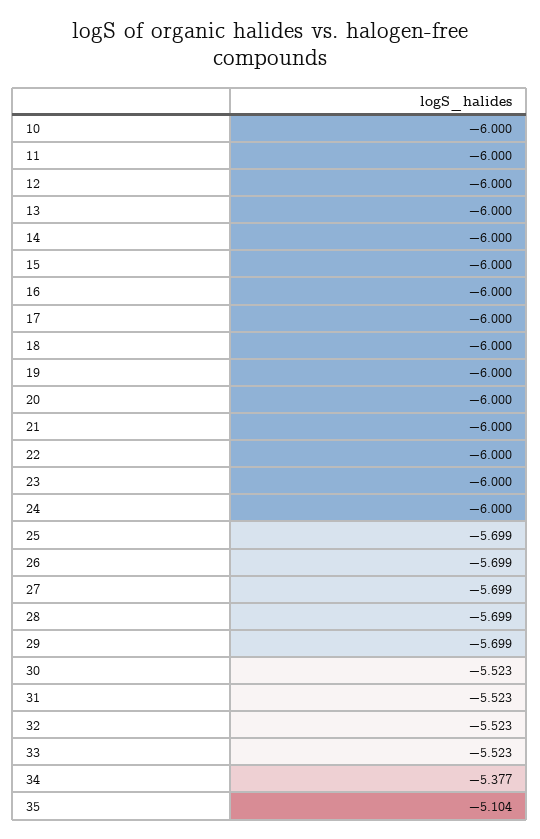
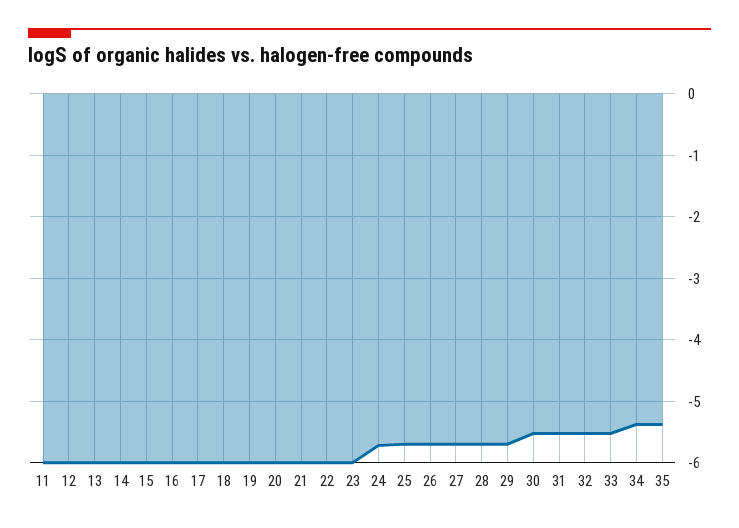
  {
-   "10": -6,
    "11": -6,
    "12": -6,
    "13": -6,
    "14": -6,
    "15": -6,
    "16": -6,
    "17": -6,
    "18": -6,
    "19": -6,
    "20": -6,
    "21": -6,
    "22": -6,
    "23": -6,
-   "24": -6,
+   "24": -5.7,
    "25": -5.699,
    "26": -5.699,
    "27": -5.699,
    "28": -5.699,
    "29": -5.699,
    "30": -5.523,
    "31": -5.523,
    "32": -5.523,
    "33": -5.523,
    "34": -5.377,
-   "35": -5.104
+   "35": -5.4
  }

